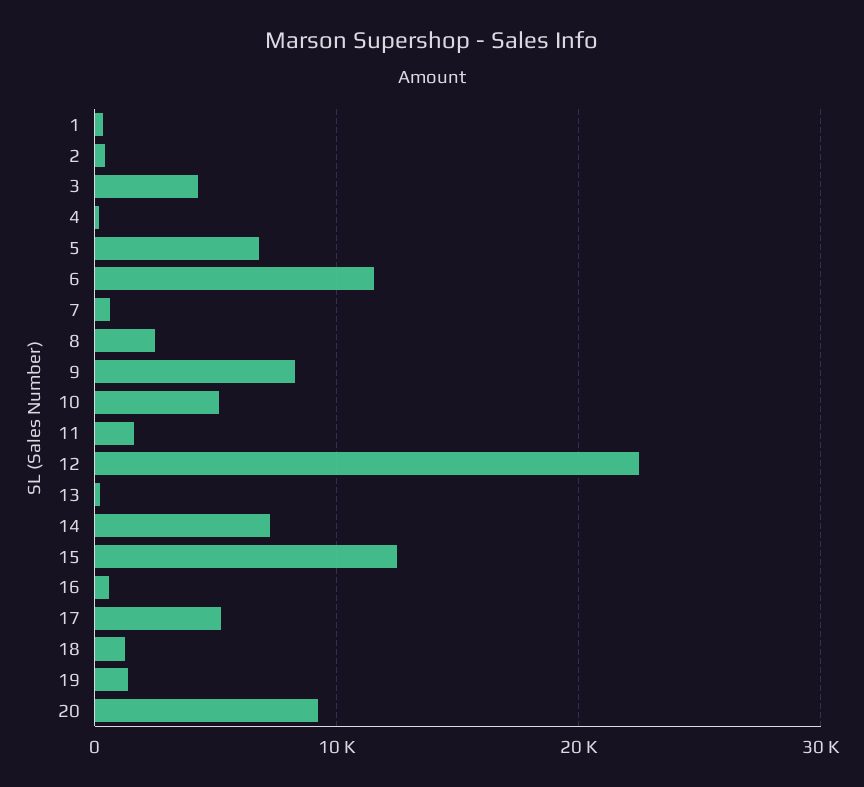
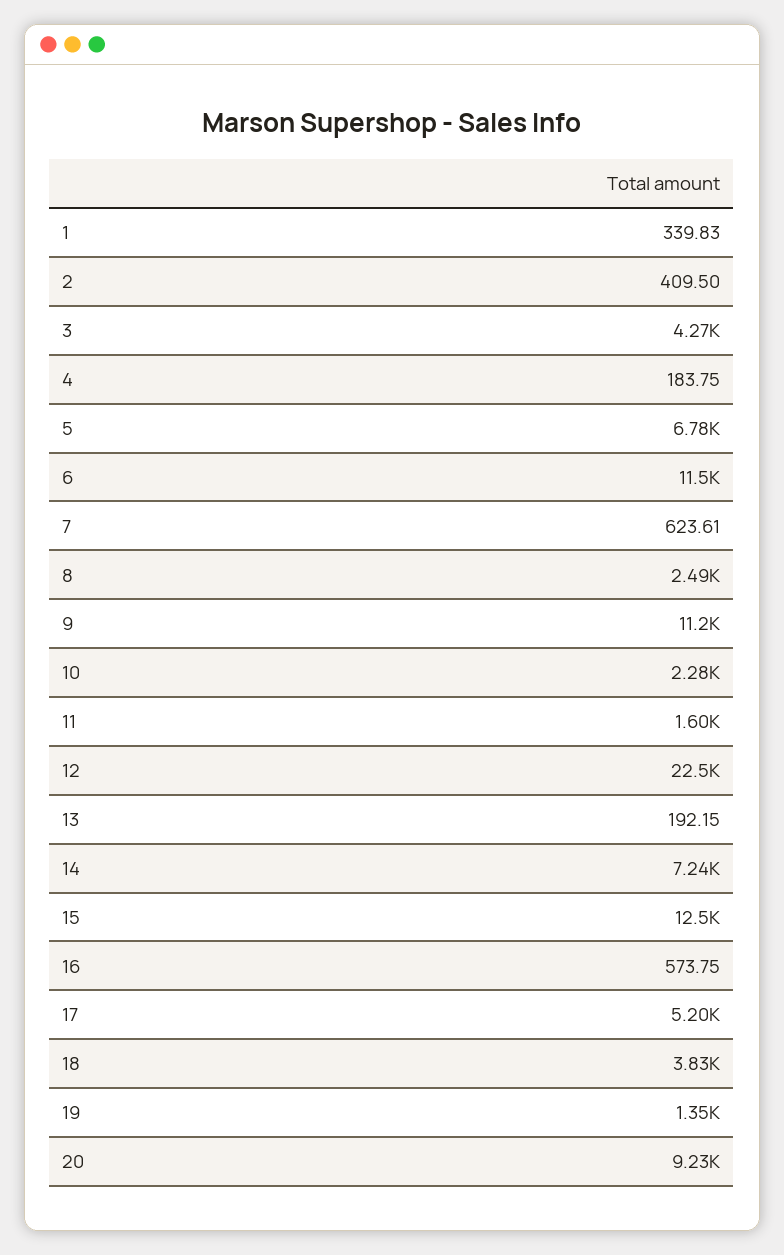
  {
    "1": 339.83,
    "2": 409.5,
    "3": 4270,
    "4": 183.75,
    "5": 6780,
    "6": 11500,
    "7": 623.61,
    "8": 2490,
-   "9": 8000,
+   "9": 11200,
-   "10": 5000,
+   "10": 2280,
    "11": 1600,
    "12": 22500,
    "13": 192.15,
    "14": 7240,
    "15": 12500,
    "16": 573.75,
    "17": 5200,
-   "18": 1000,
+   "18": 3830,
    "19": 1350,
    "20": 9230
  }

